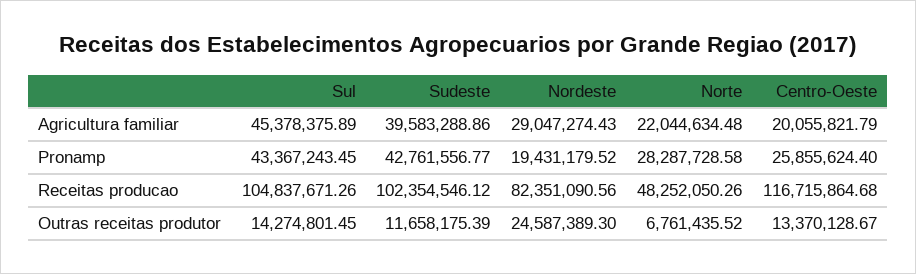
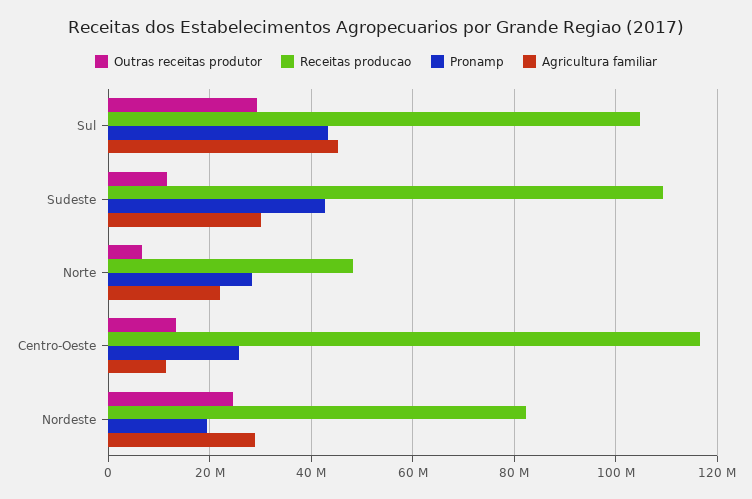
  {
    "Agricultura familiar": {
      "Sul": 45378375.89,
-     "Sudeste": 39583288.86,
+     "Sudeste": 30000000,
      "Nordeste": 29047274.43,
      "Norte": 22044634.48,
-     "Centro-Oeste": 20055821.79
+     "Centro-Oeste": 12000000
    },
    "Pronamp": {
      "Sul": 43367243.45,
      "Sudeste": 42761556.77,
      "Nordeste": 19431179.52,
      "Norte": 28287728.58,
      "Centro-Oeste": 25855624.4
    },
    "Receitas producao": {
      "Sul": 104837671.26,
-     "Sudeste": 102354546.12,
+     "Sudeste": 110000000,
      "Nordeste": 82351090.56,
      "Norte": 48252050.26,
      "Centro-Oeste": 116715864.68
    },
    "Outras receitas produtor": {
-     "Sul": 14274801.45,
+     "Sul": 30000000,
      "Sudeste": 11658175.39,
      "Nordeste": 24587389.3,
      "Norte": 6761435.52,
      "Centro-Oeste": 13370128.67
    }
  }

